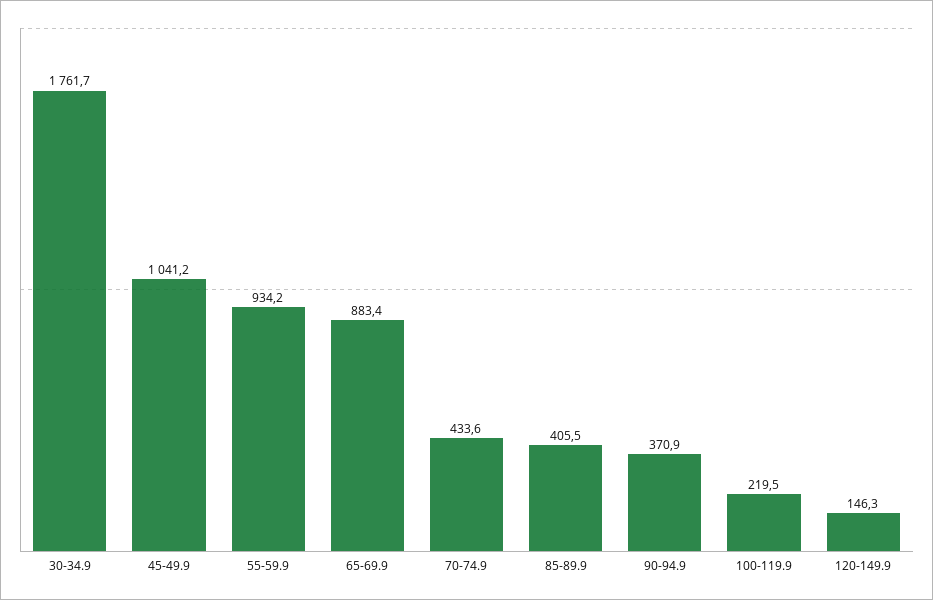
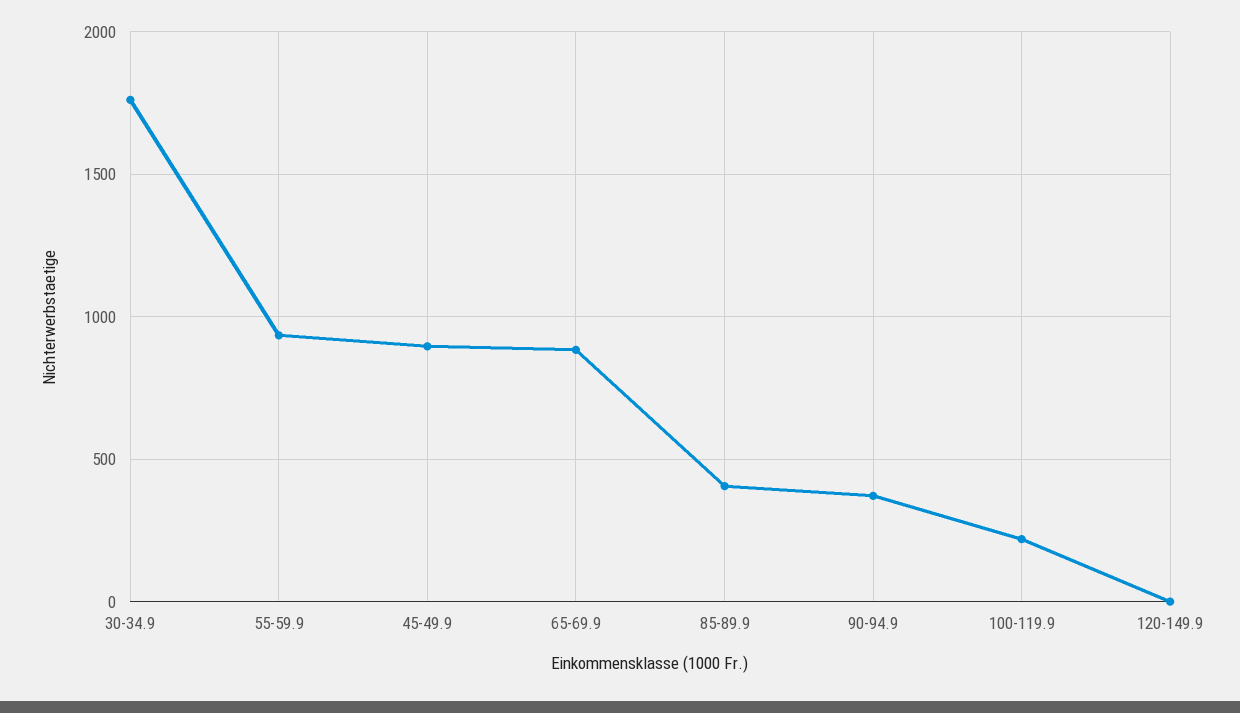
  {
    "30-34.9": 1761.7,
-   "45-49.9": 1041.2,
+   "45-49.9": 900,
    "55-59.9": 934.2,
    "65-69.9": 883.4,
-   "70-74.9": 433.6,
    "85-89.9": 405.5,
    "90-94.9": 370.9,
    "100-119.9": 219.5,
-   "120-149.9": 146.3
+   "120-149.9": 0
  }

